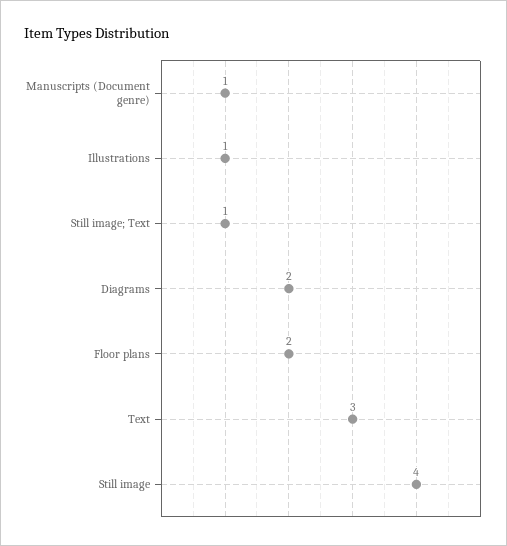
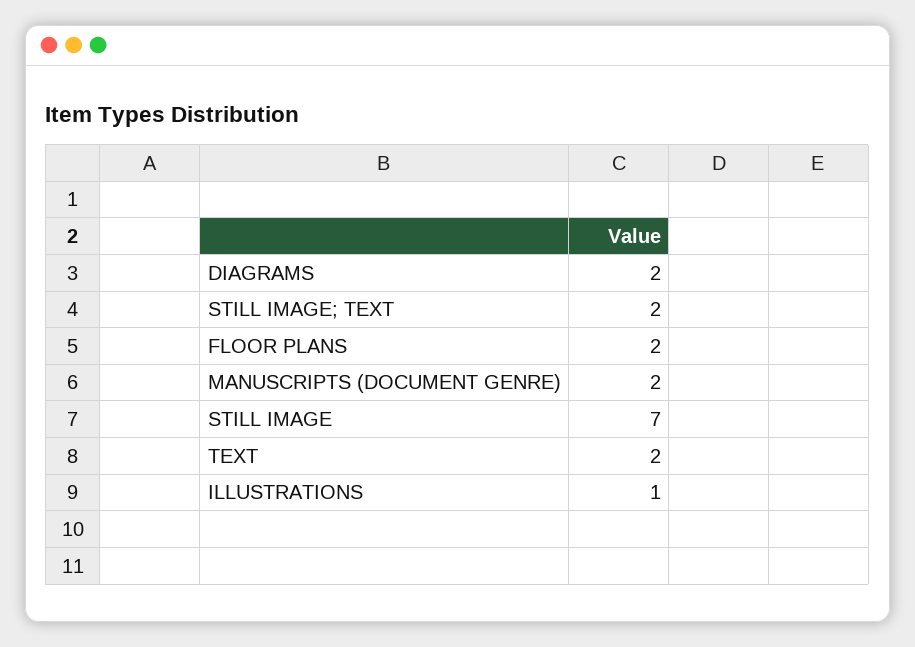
  {
-   "Manuscripts (Document genre)": 1,
+   "Manuscripts (Document genre)": 2,
    "Illustrations": 1,
-   "Still image; Text": 1,
+   "Still image; Text": 2,
    "Diagrams": 2,
    "Floor plans": 2,
-   "Text": 3,
+   "Text": 2,
-   "Still image": 4
+   "Still image": 7
  }

